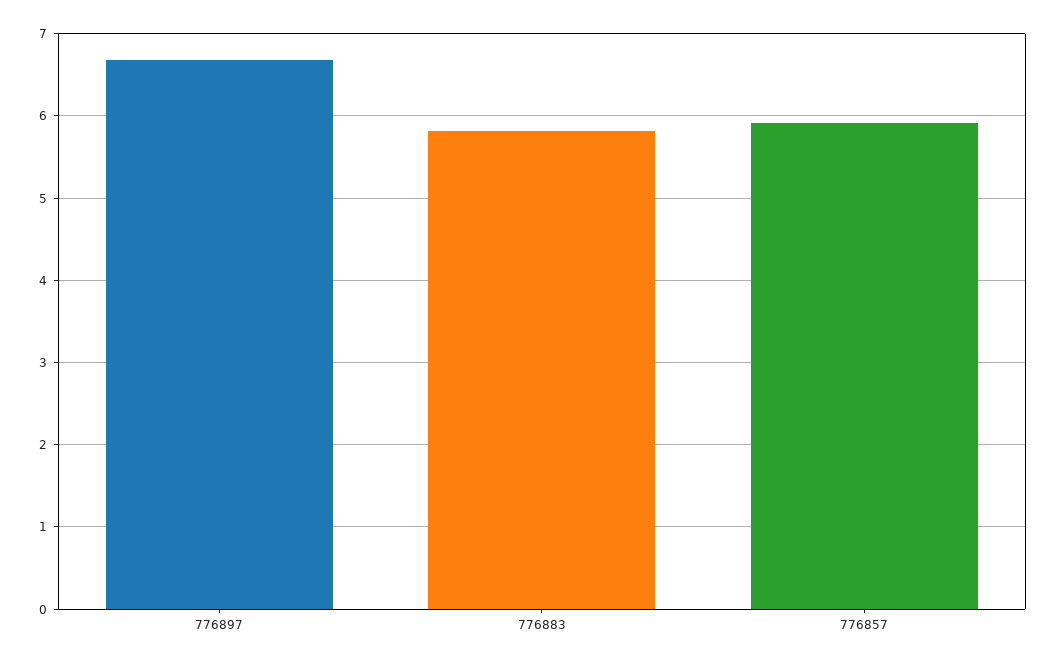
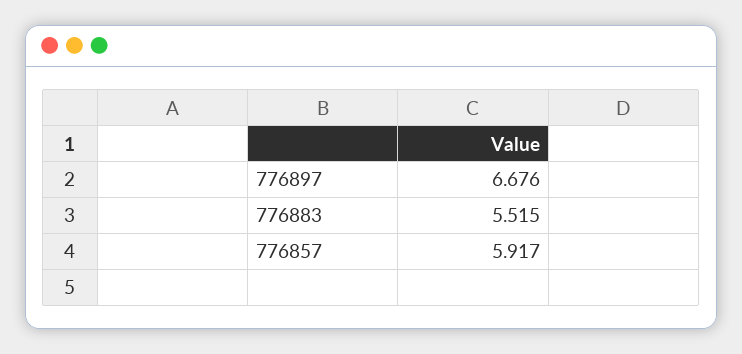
  {
    "776897": 6.676,
-   "776883": 5.8,
+   "776883": 5.515,
    "776857": 5.917
  }

